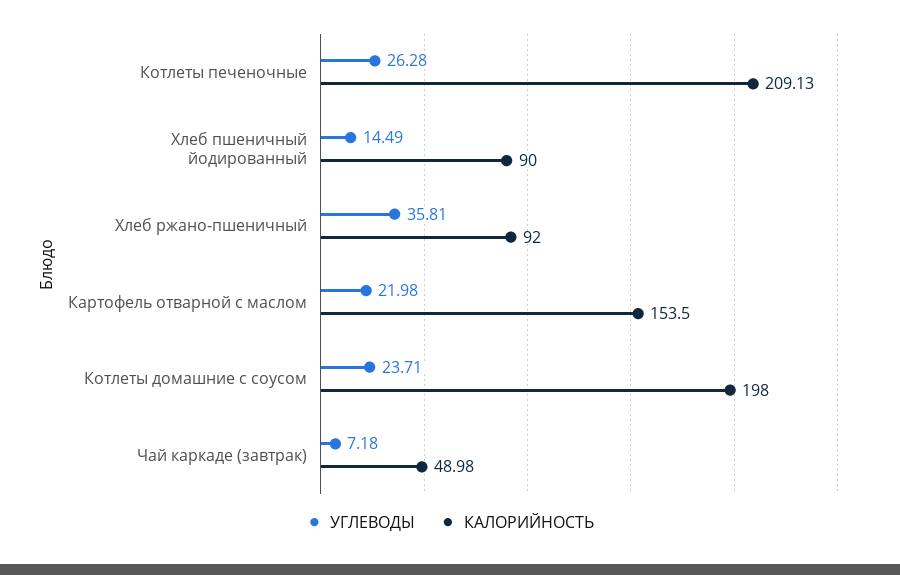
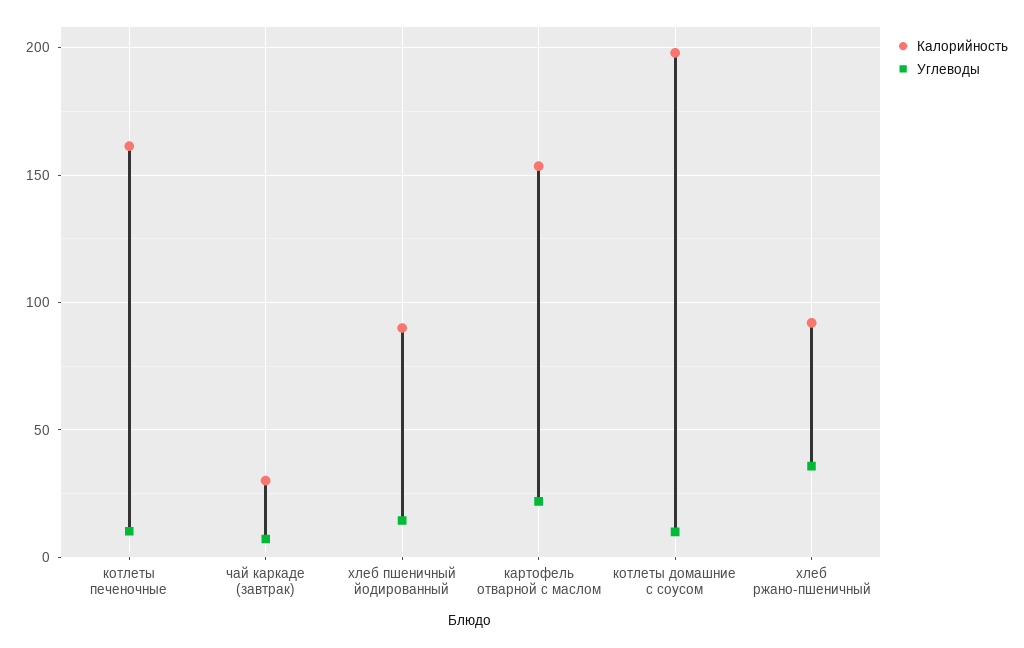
  {
    "УГЛЕВОДЫ": {
-     "Котлеты печеночные": 26.28,
+     "Котлеты печеночные": 10,
      "Хлеб пшеничный йодированный": 14.49,
      "Хлеб ржано-пшеничный": 35.81,
      "Картофель отварной с маслом": 21.98,
-     "Котлеты домашние с соусом": 23.71,
+     "Котлеты домашние с соусом": 10,
      "Чай каркаде (завтрак)": 7.18
    },
    "КАЛОРИЙНОСТЬ": {
-     "Котлеты печеночные": 209.13,
+     "Котлеты печеночные": 160,
      "Хлеб пшеничный йодированный": 90,
      "Хлеб ржано-пшеничный": 92,
      "Картофель отварной с маслом": 153.5,
      "Котлеты домашние с соусом": 198,
-     "Чай каркаде (завтрак)": 48.98
+     "Чай каркаде (завтрак)": 30
    }
  }

